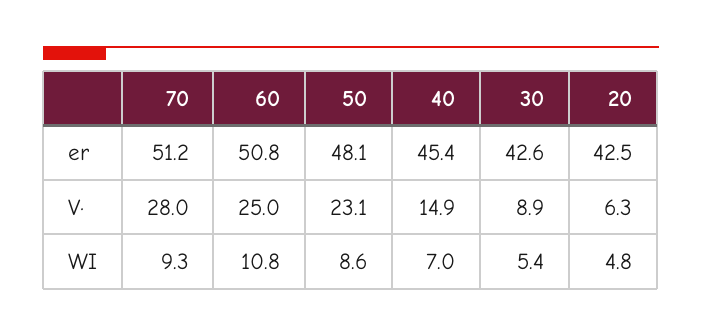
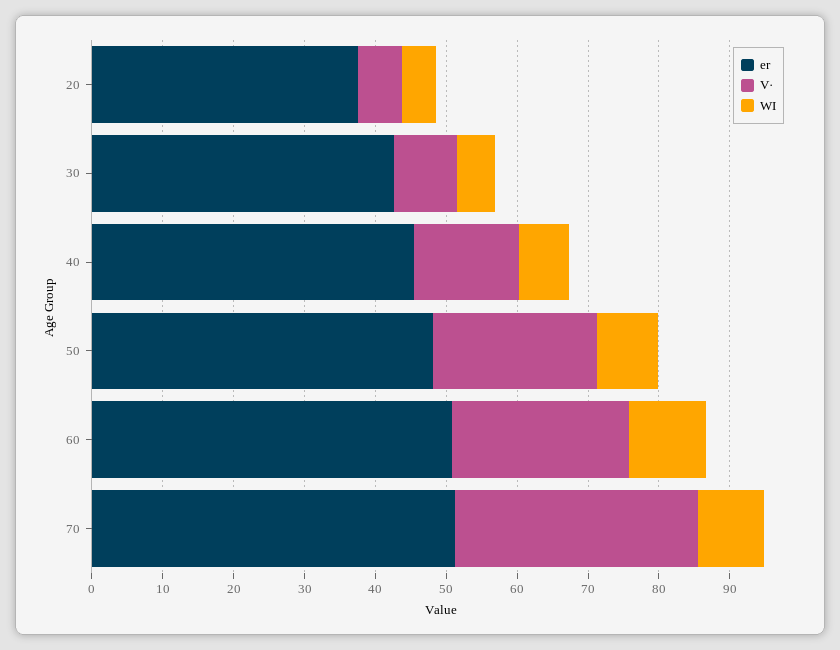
  {
    "er": {
      "70": 51.2,
      "60": 50.8,
      "50": 48.1,
      "40": 45.4,
      "30": 42.6,
-     "20": 42.5
+     "20": 38
    },
    "V·": {
-     "70": 28,
+     "70": 34,
      "60": 25,
      "50": 23.1,
      "40": 14.9,
      "30": 8.9,
      "20": 6.3
    },
    "WI": {
      "70": 9.3,
      "60": 10.8,
      "50": 8.6,
      "40": 7,
      "30": 5.4,
      "20": 4.8
    }
  }

